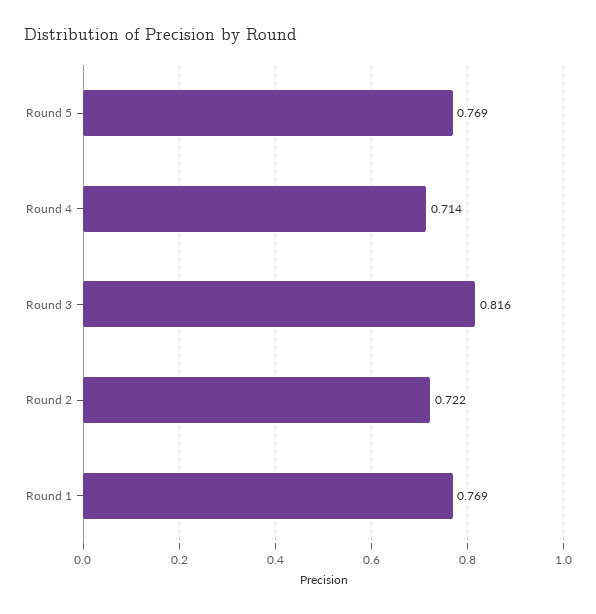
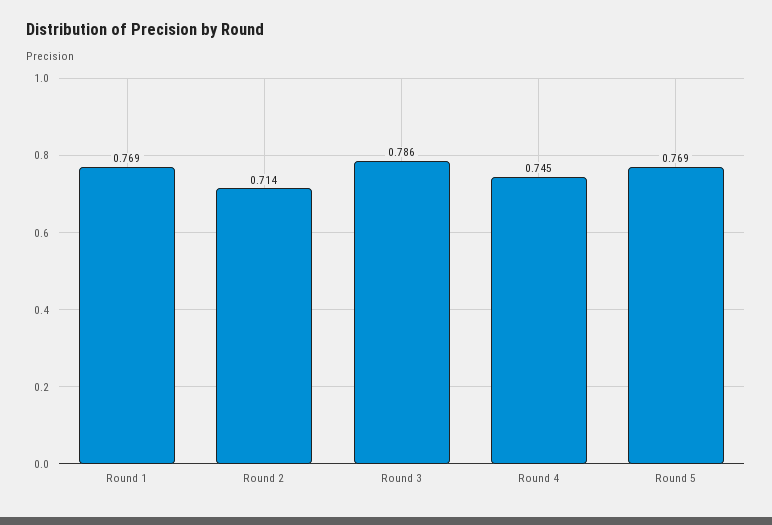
  {
    "Round 5": 0.769,
-   "Round 4": 0.714,
+   "Round 4": 0.745,
-   "Round 3": 0.816,
+   "Round 3": 0.786,
-   "Round 2": 0.722,
+   "Round 2": 0.714,
    "Round 1": 0.769
  }

